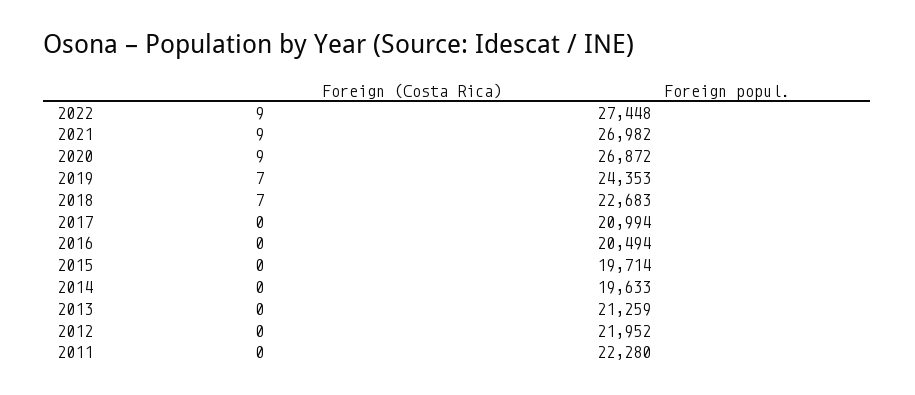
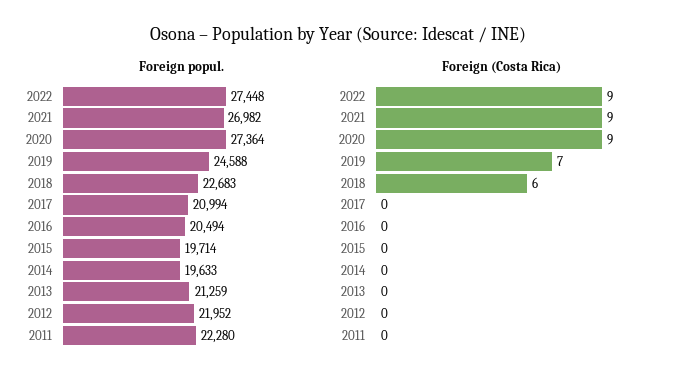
  {
    "Foreign (Costa Rica)": {
      "2022": 9,
      "2021": 9,
      "2020": 9,
      "2019": 7,
-     "2018": 7,
+     "2018": 6,
      "2017": 0,
      "2016": 0,
      "2015": 0,
      "2014": 0,
      "2013": 0,
      "2012": 0,
      "2011": 0
    },
    "Foreign popul.": {
      "2022": 27448,
      "2021": 26982,
-     "2020": 26872,
+     "2020": 27364,
-     "2019": 24353,
+     "2019": 24588,
      "2018": 22683,
      "2017": 20994,
      "2016": 20494,
      "2015": 19714,
      "2014": 19633,
      "2013": 21259,
      "2012": 21952,
      "2011": 22280
    }
  }

